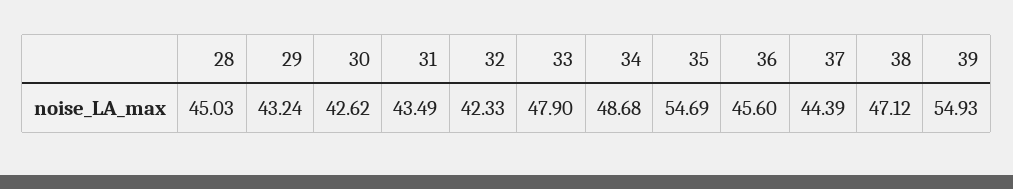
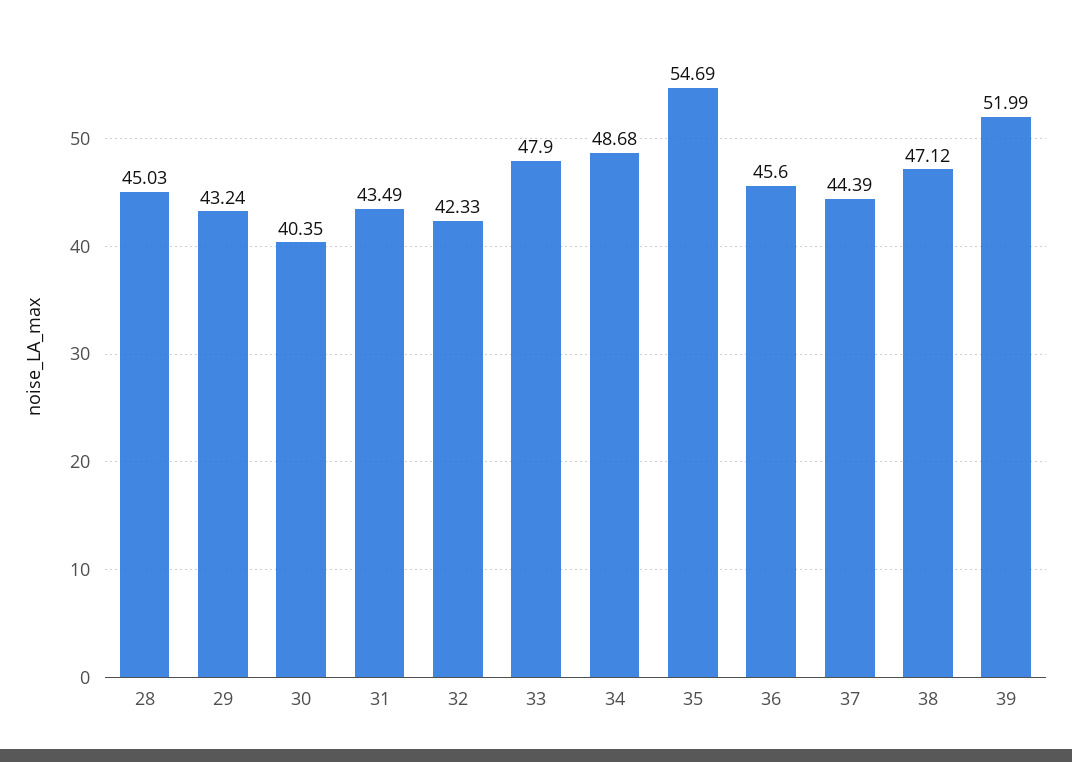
  {
    "28": 45.03,
    "29": 43.24,
-   "30": 42.62,
+   "30": 40.35,
    "31": 43.49,
    "32": 42.33,
    "33": 47.9,
    "34": 48.68,
    "35": 54.69,
    "36": 45.6,
    "37": 44.39,
    "38": 47.12,
-   "39": 54.93
+   "39": 51.99
  }

